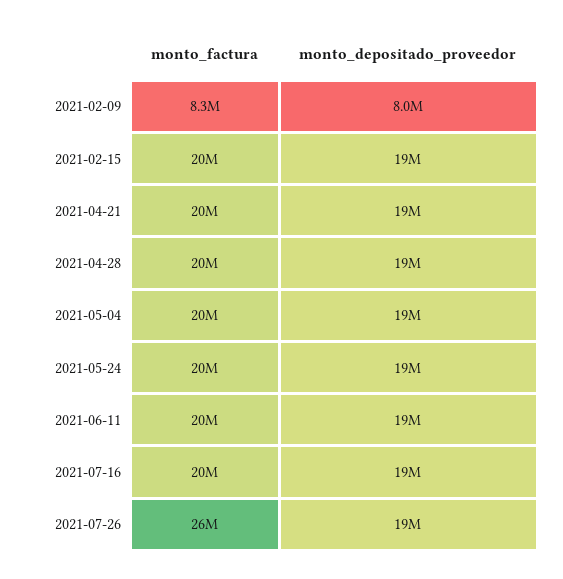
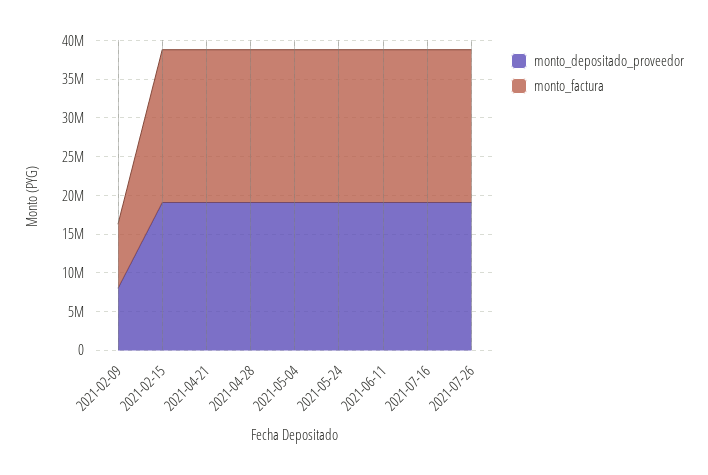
  {
    "monto_factura": {
      "2021-02-09": 8300000,
      "2021-02-15": 20000000,
      "2021-04-21": 20000000,
      "2021-04-28": 20000000,
      "2021-05-04": 20000000,
      "2021-05-24": 20000000,
      "2021-06-11": 20000000,
      "2021-07-16": 20000000,
-     "2021-07-26": 26000000
+     "2021-07-26": 20000000
    },
    "monto_depositado_proveedor": {
      "2021-02-09": 8000000,
      "2021-02-15": 19000000,
      "2021-04-21": 19000000,
      "2021-04-28": 19000000,
      "2021-05-04": 19000000,
      "2021-05-24": 19000000,
      "2021-06-11": 19000000,
      "2021-07-16": 19000000,
      "2021-07-26": 19000000
    }
  }

